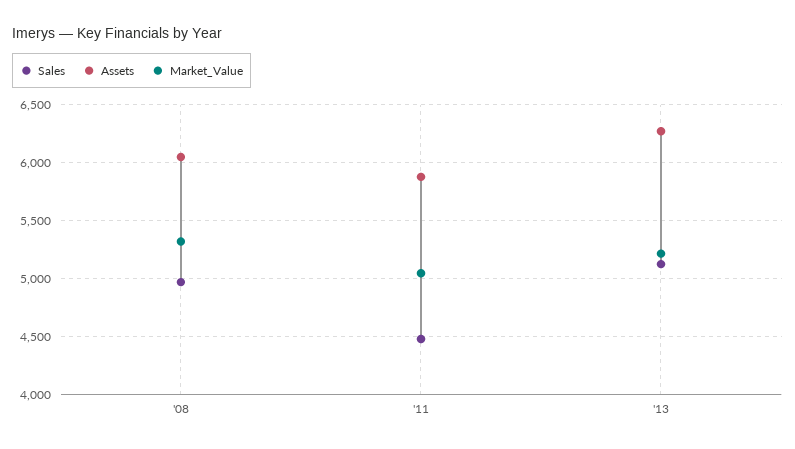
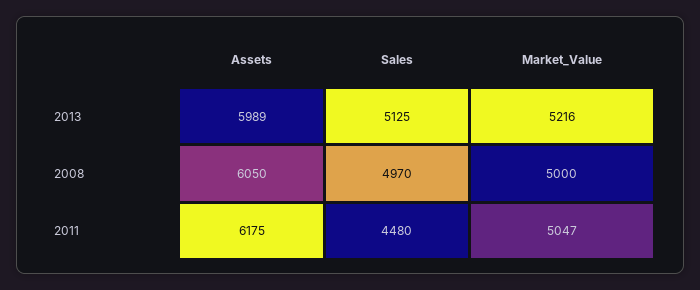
  {
    "Sales": {
      "'08": 4970,
      "'11": 4480,
      "'13": 5125
    },
    "Assets": {
      "'08": 6050,
-     "'11": 5900,
+     "'11": 6175,
-     "'13": 6300
+     "'13": 5989
    },
    "Market_Value": {
-     "'08": 5300,
+     "'08": 5000,
      "'11": 5047,
      "'13": 5216
    }
  }

